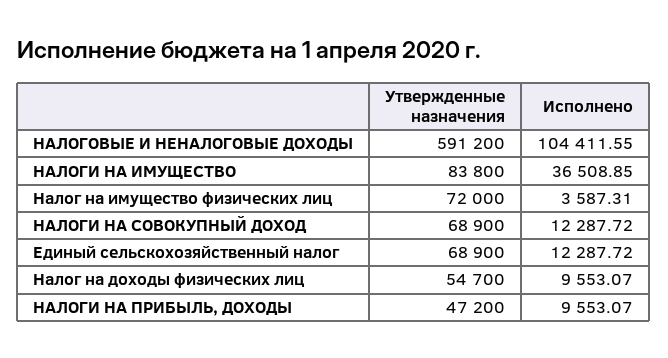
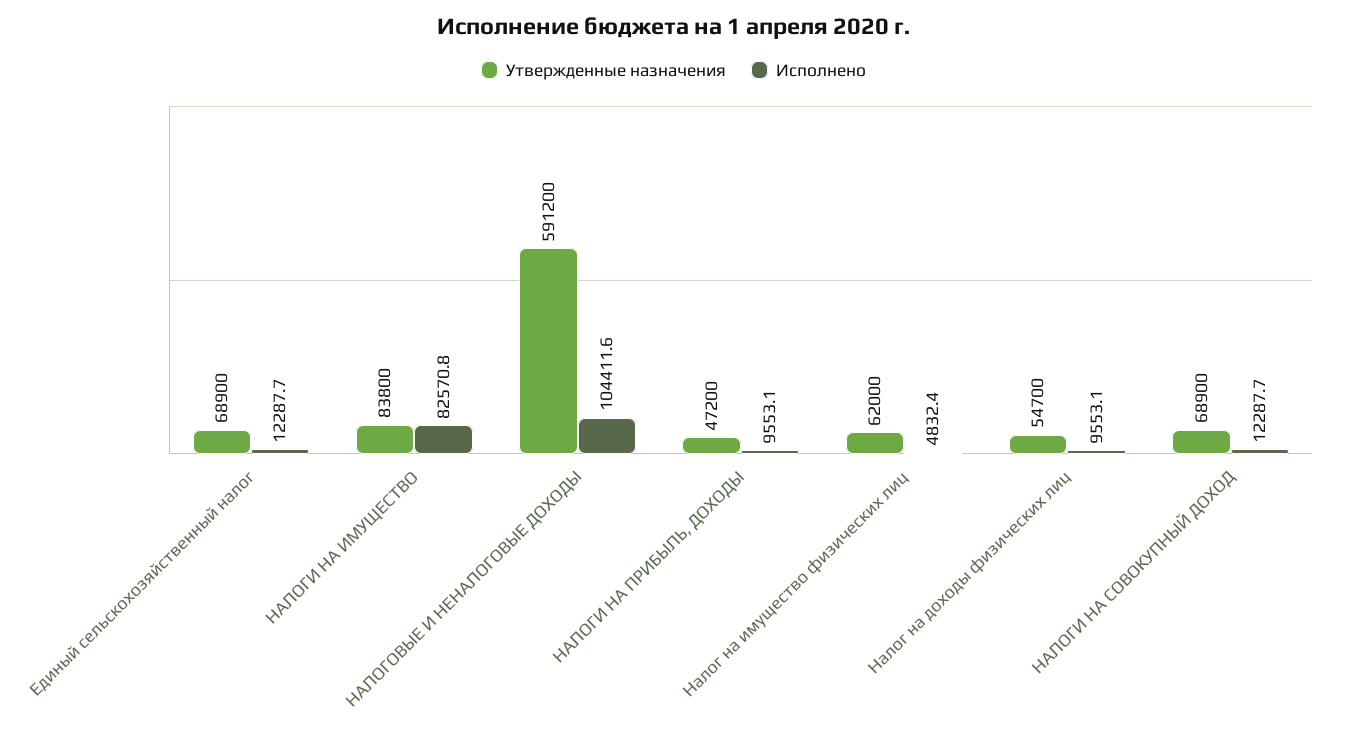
  {
    "Утвержденные назначения": {
      "НАЛОГОВЫЕ И НЕНАЛОГОВЫЕ ДОХОДЫ": 591200,
      "НАЛОГИ НА ИМУЩЕСТВО": 83800,
-     "Налог на имущество физических лиц": 72000,
+     "Налог на имущество физических лиц": 62000,
      "НАЛОГИ НА СОВОКУПНЫЙ ДОХОД": 68900,
      "Единый сельскохозяйственный налог": 68900,
      "Налог на доходы физических лиц": 54700,
      "НАЛОГИ НА ПРИБЫЛЬ, ДОХОДЫ": 47200
    },
    "Исполнено": {
      "НАЛОГОВЫЕ И НЕНАЛОГОВЫЕ ДОХОДЫ": 104411.55,
-     "НАЛОГИ НА ИМУЩЕСТВО": 36508.85,
+     "НАЛОГИ НА ИМУЩЕСТВО": 82570.8,
-     "Налог на имущество физических лиц": 3587.31,
+     "Налог на имущество физических лиц": 4832.4,
      "НАЛОГИ НА СОВОКУПНЫЙ ДОХОД": 12287.72,
      "Единый сельскохозяйственный налог": 12287.72,
      "Налог на доходы физических лиц": 9553.07,
      "НАЛОГИ НА ПРИБЫЛЬ, ДОХОДЫ": 9553.07
    }
  }

